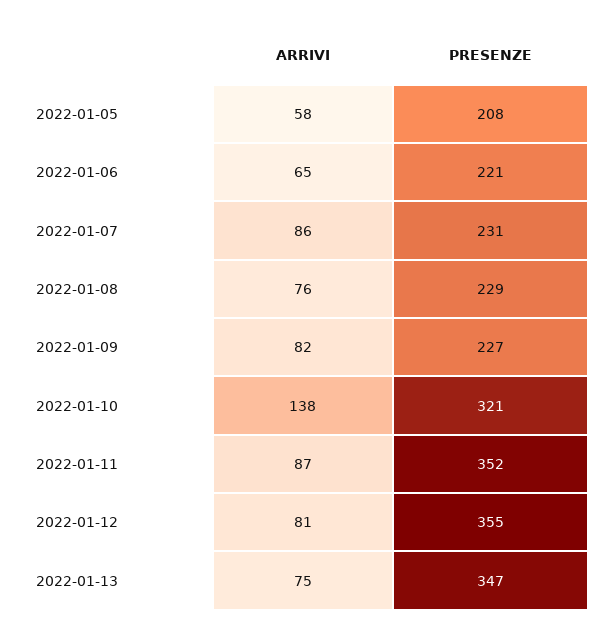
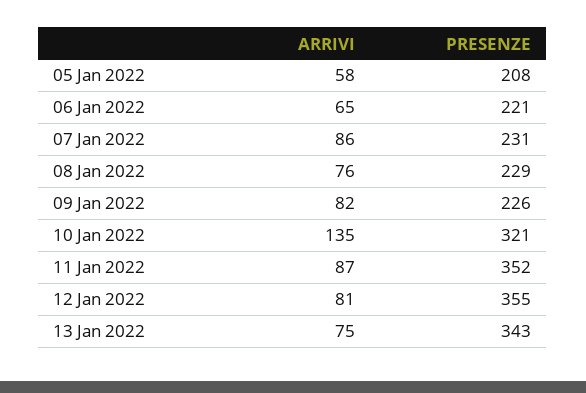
  {
    "ARRIVI": {
      "2022-01-05": 58,
      "2022-01-06": 65,
      "2022-01-07": 86,
      "2022-01-08": 76,
      "2022-01-09": 82,
-     "2022-01-10": 138,
+     "2022-01-10": 135,
      "2022-01-11": 87,
      "2022-01-12": 81,
      "2022-01-13": 75
    },
    "PRESENZE": {
      "2022-01-05": 208,
      "2022-01-06": 221,
      "2022-01-07": 231,
      "2022-01-08": 229,
-     "2022-01-09": 227,
+     "2022-01-09": 226,
      "2022-01-10": 321,
      "2022-01-11": 352,
      "2022-01-12": 355,
-     "2022-01-13": 347
+     "2022-01-13": 343
    }
  }

